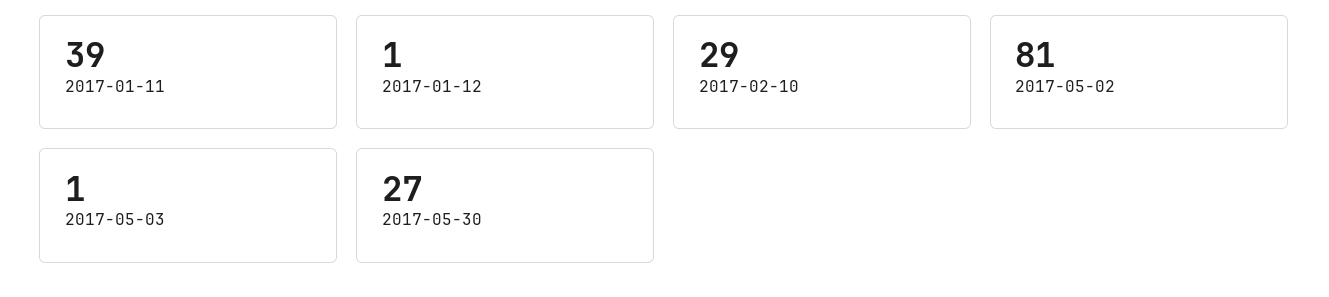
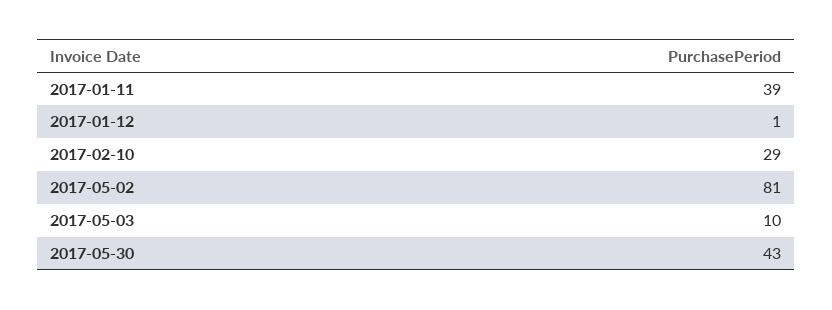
  {
    "2017-01-11": 39,
    "2017-01-12": 1,
    "2017-02-10": 29,
    "2017-05-02": 81,
-   "2017-05-03": 1,
+   "2017-05-03": 10,
-   "2017-05-30": 27
+   "2017-05-30": 43
  }

